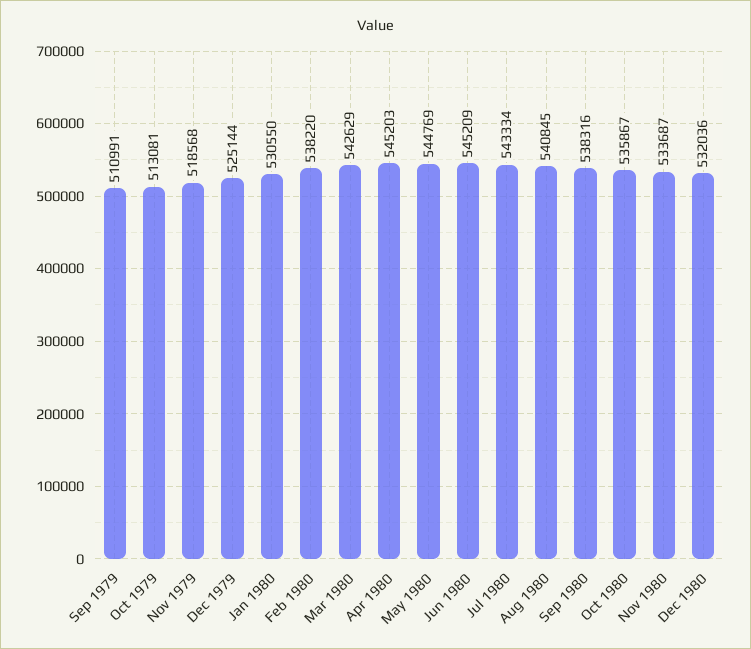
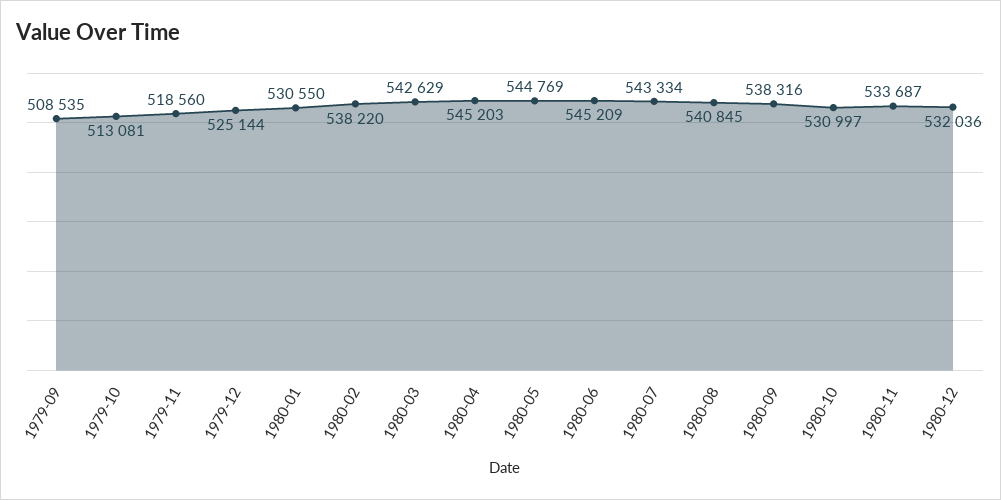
  {
-   "Sep 1979": 510991,
+   "Sep 1979": 508535,
    "Oct 1979": 513081,
-   "Nov 1979": 518568,
+   "Nov 1979": 518560,
    "Dec 1979": 525144,
    "Jan 1980": 530550,
    "Feb 1980": 538220,
    "Mar 1980": 542629,
    "Apr 1980": 545203,
    "May 1980": 544769,
    "Jun 1980": 545209,
    "Jul 1980": 543334,
    "Aug 1980": 540845,
    "Sep 1980": 538316,
-   "Oct 1980": 535867,
+   "Oct 1980": 530997,
    "Nov 1980": 533687,
    "Dec 1980": 532036
  }

